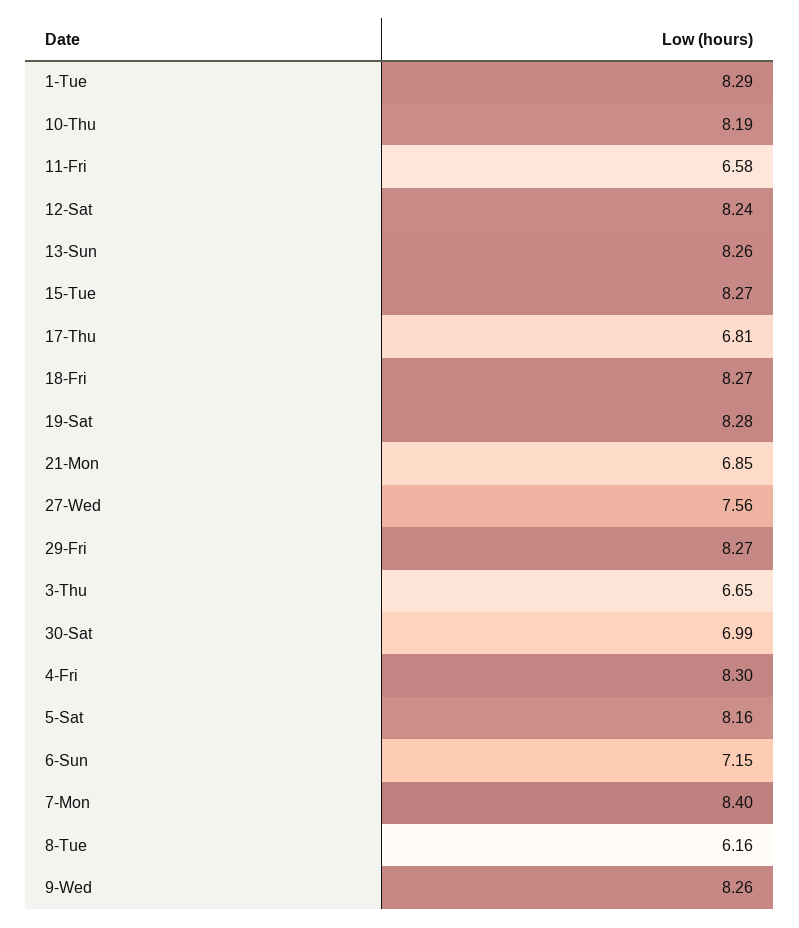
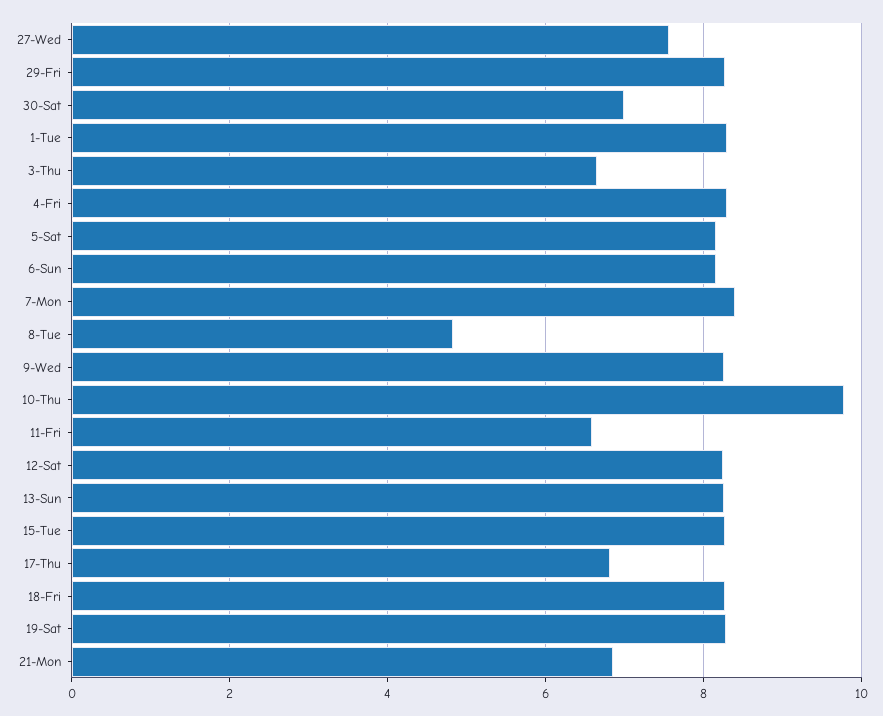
  {
    "1-Tue": 8.29,
-   "10-Thu": 8.19,
+   "10-Thu": 9.8,
    "11-Fri": 6.58,
    "12-Sat": 8.24,
    "13-Sun": 8.26,
    "15-Tue": 8.27,
    "17-Thu": 6.81,
    "18-Fri": 8.27,
    "19-Sat": 8.28,
    "21-Mon": 6.85,
    "27-Wed": 7.56,
    "29-Fri": 8.27,
    "3-Thu": 6.65,
    "30-Sat": 6.99,
    "4-Fri": 8.3,
    "5-Sat": 8.16,
-   "6-Sun": 7.15,
+   "6-Sun": 8.2,
    "7-Mon": 8.4,
-   "8-Tue": 6.16,
+   "8-Tue": 4.8,
    "9-Wed": 8.26
  }

